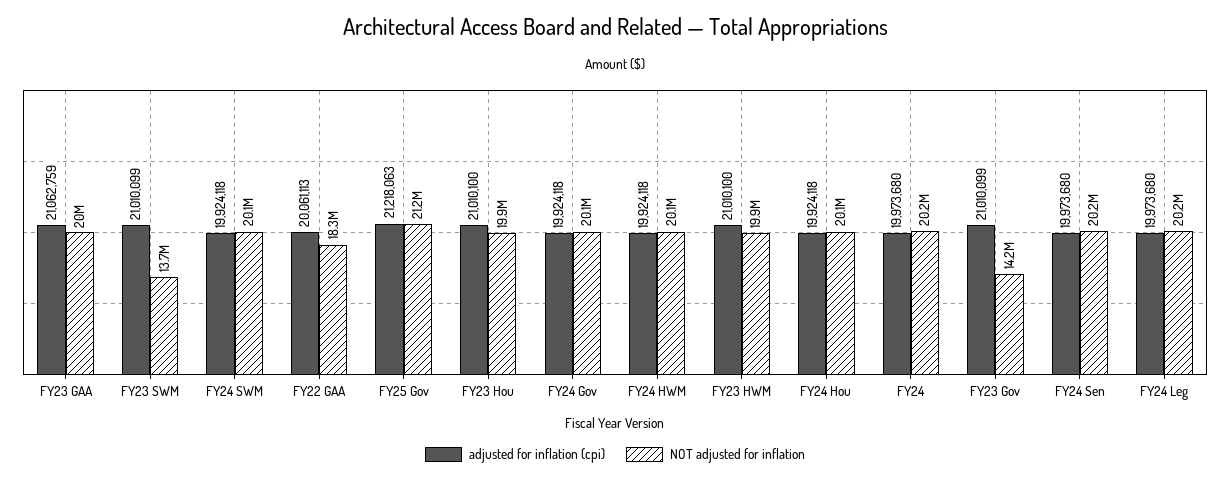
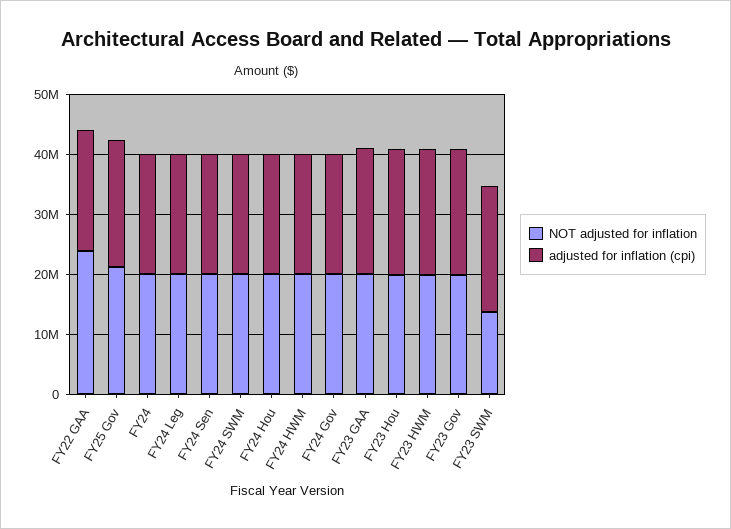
  {
    "adjusted for inflation (cpi)": {
      "FY23 GAA": 21062759,
      "FY23 SWM": 21010099,
      "FY24 SWM": 19924118,
      "FY22 GAA": 20061113,
      "FY25 Gov": 21218063,
      "FY23 Hou": 21010100,
      "FY24 Gov": 19924118,
      "FY24 HWM": 19924118,
      "FY23 HWM": 21010100,
      "FY24 Hou": 19924118,
      "FY24": 19973680,
      "FY23 Gov": 21010099,
      "FY24 Sen": 19973680,
      "FY24 Leg": 19973680
    },
    "NOT adjusted for inflation": {
      "FY23 GAA": 20000000,
      "FY23 SWM": 13700000,
      "FY24 SWM": 20100000,
-     "FY22 GAA": 18300000,
+     "FY22 GAA": 24000000,
      "FY25 Gov": 21200000,
      "FY23 Hou": 19900000,
      "FY24 Gov": 20100000,
      "FY24 HWM": 20100000,
      "FY23 HWM": 19900000,
      "FY24 Hou": 20100000,
      "FY24": 20200000,
-     "FY23 Gov": 14200000,
+     "FY23 Gov": 20000000,
      "FY24 Sen": 20200000,
      "FY24 Leg": 20200000
    }
  }

